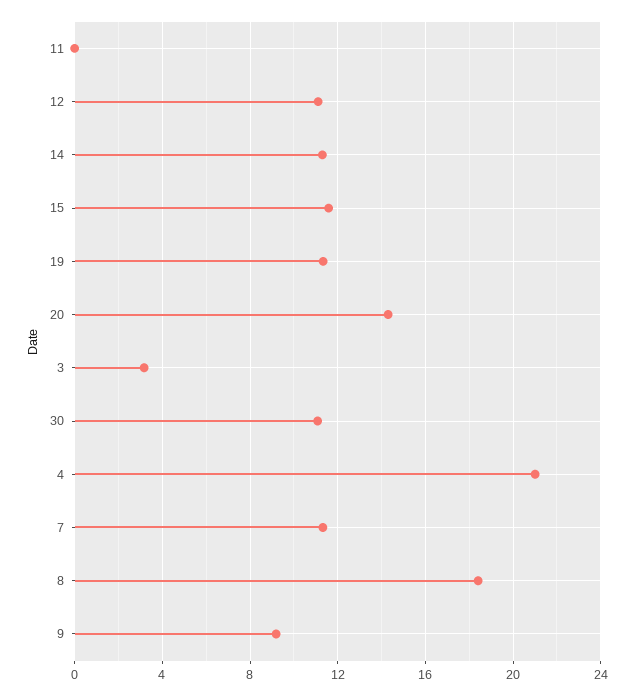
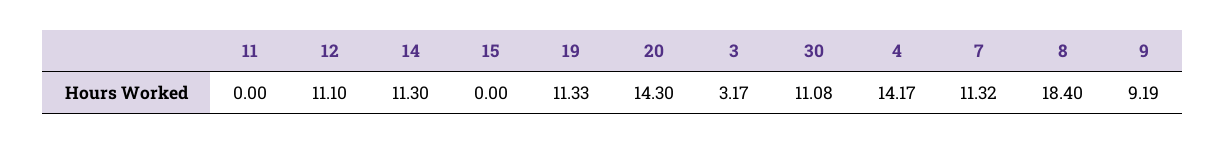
  {
    "11": 0,
    "12": 11.1,
    "14": 11.3,
-   "15": 11.5,
+   "15": 0,
    "19": 11.33,
    "20": 14.3,
    "3": 3.17,
    "30": 11.08,
-   "4": 21,
+   "4": 14.17,
    "7": 11.32,
    "8": 18.4,
    "9": 9.19
  }

